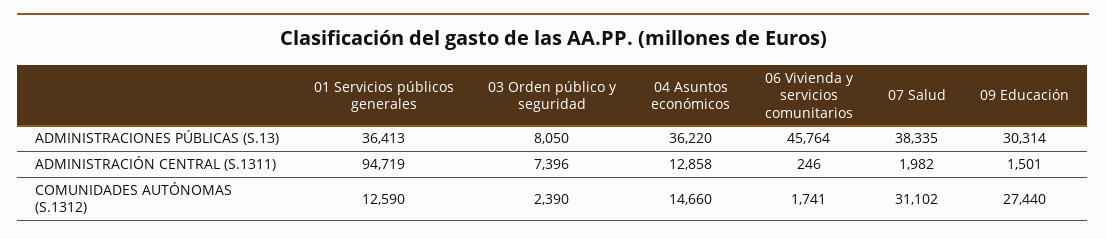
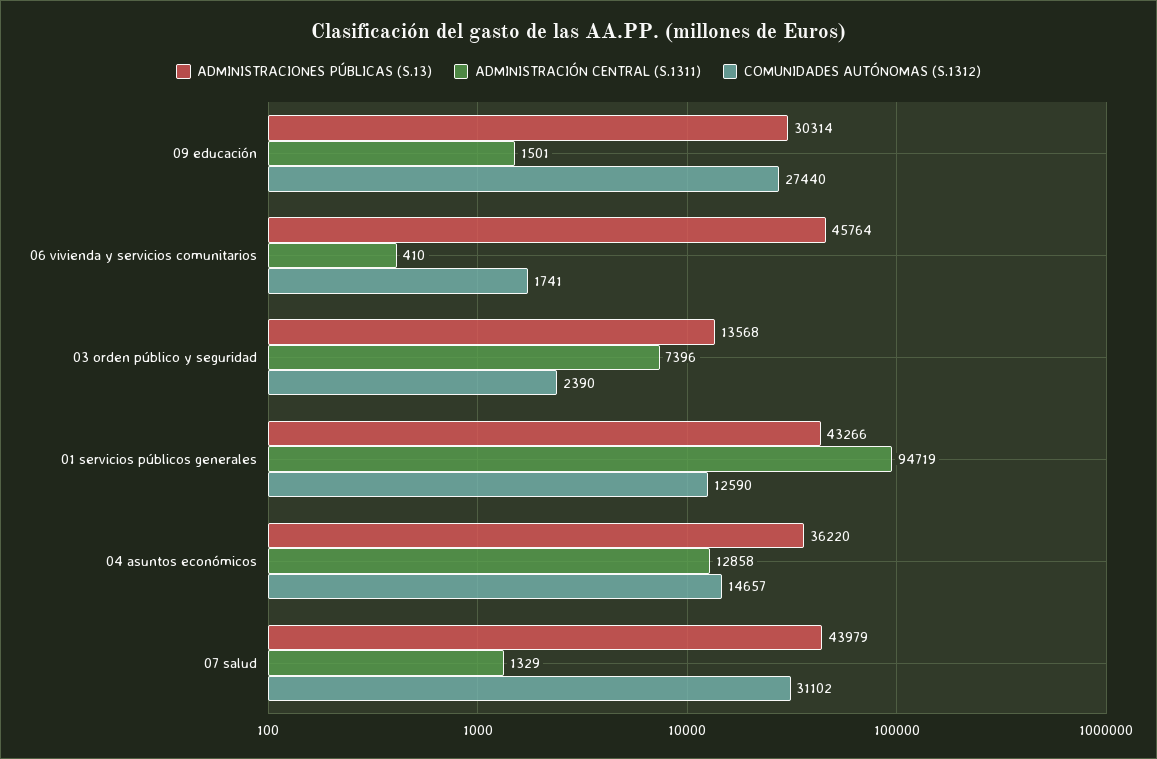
  {
    "ADMINISTRACIONES PÚBLICAS (S.13)": {
-     "01 Servicios públicos generales": 36413,
+     "01 Servicios públicos generales": 43266,
-     "03 Orden público y seguridad": 8050,
+     "03 Orden público y seguridad": 13568,
      "04 Asuntos económicos": 36220,
      "06 Vivienda y servicios comunitarios": 45764,
-     "07 Salud": 38335,
+     "07 Salud": 43979,
      "09 Educación": 30314
    },
    "ADMINISTRACIÓN CENTRAL (S.1311)": {
      "01 Servicios públicos generales": 94719,
      "03 Orden público y seguridad": 7396,
      "04 Asuntos económicos": 12858,
-     "06 Vivienda y servicios comunitarios": 246,
+     "06 Vivienda y servicios comunitarios": 410,
-     "07 Salud": 1982,
+     "07 Salud": 1329,
      "09 Educación": 1501
    },
    "COMUNIDADES AUTÓNOMAS (S.1312)": {
      "01 Servicios públicos generales": 12590,
      "03 Orden público y seguridad": 2390,
-     "04 Asuntos económicos": 14660,
+     "04 Asuntos económicos": 14657,
      "06 Vivienda y servicios comunitarios": 1741,
      "07 Salud": 31102,
      "09 Educación": 27440
    }
  }

